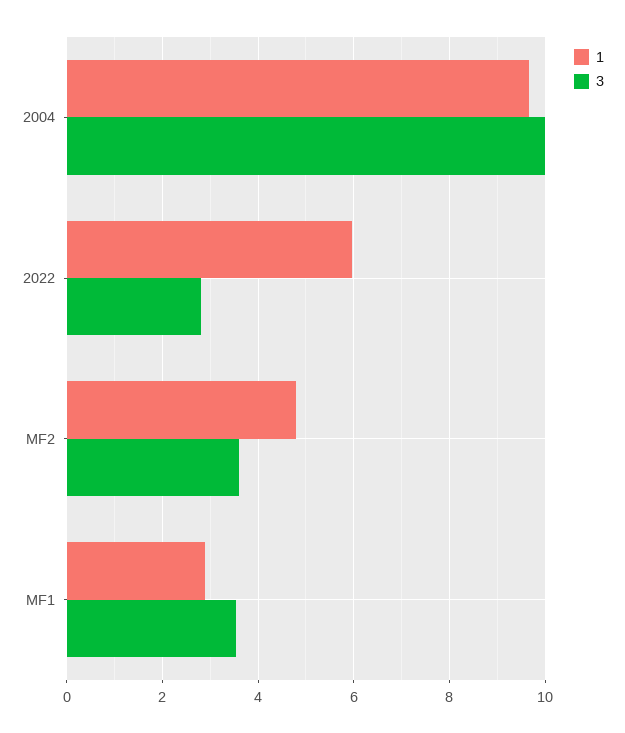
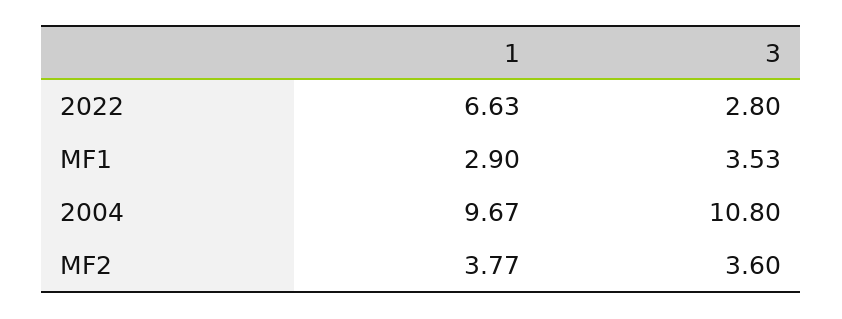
  {
    "1": {
      "2004": 9.67,
-     "2022": 6,
+     "2022": 6.63,
-     "MF2": 4.8,
+     "MF2": 3.77,
      "MF1": 2.9
    },
    "3": {
-     "2004": 10,
+     "2004": 10.8,
      "2022": 2.8,
      "MF2": 3.6,
      "MF1": 3.53
    }
  }

